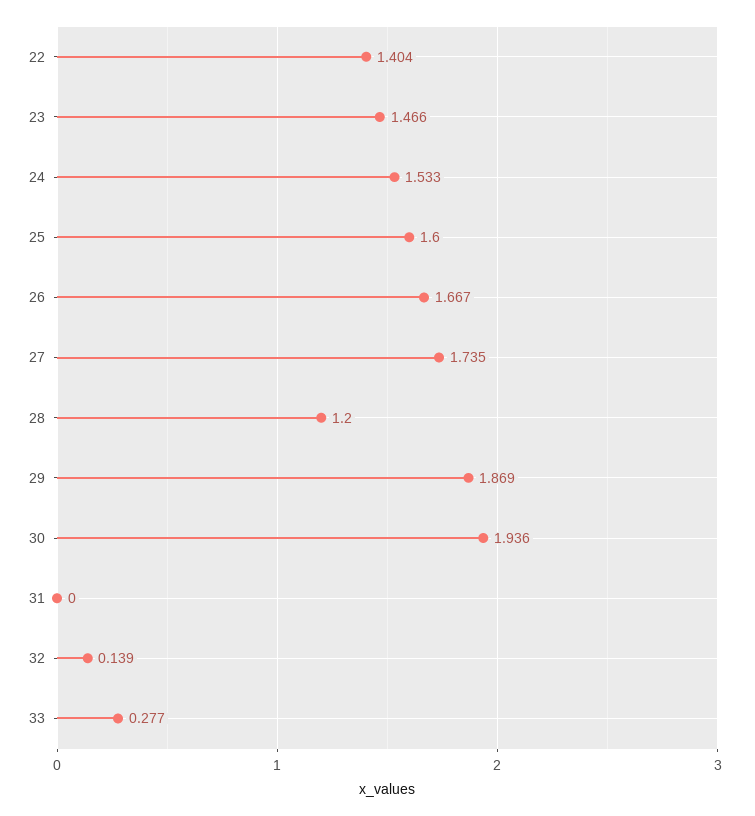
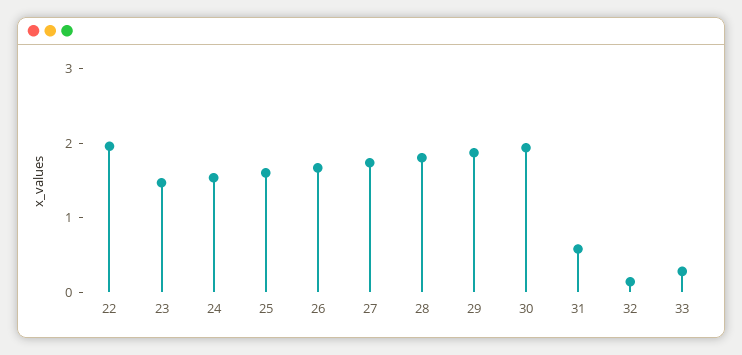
  {
-   "22": 1.404,
+   "22": 2,
    "23": 1.466,
    "24": 1.533,
    "25": 1.6,
    "26": 1.667,
    "27": 1.735,
-   "28": 1.2,
+   "28": 1.8,
    "29": 1.869,
    "30": 1.936,
-   "31": 0,
+   "31": 0.6,
    "32": 0.139,
    "33": 0.277
  }

